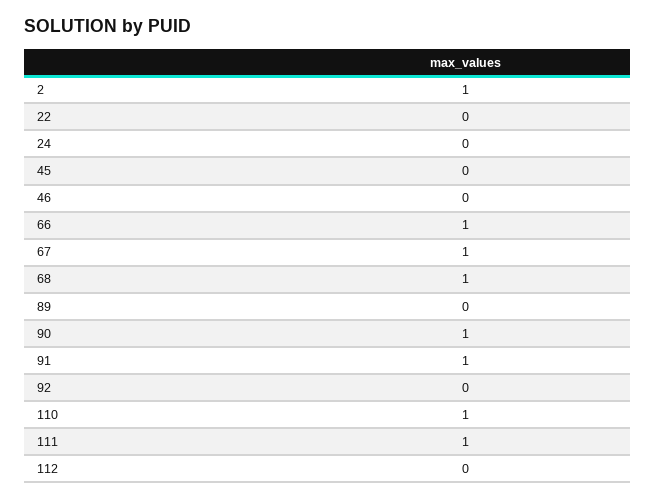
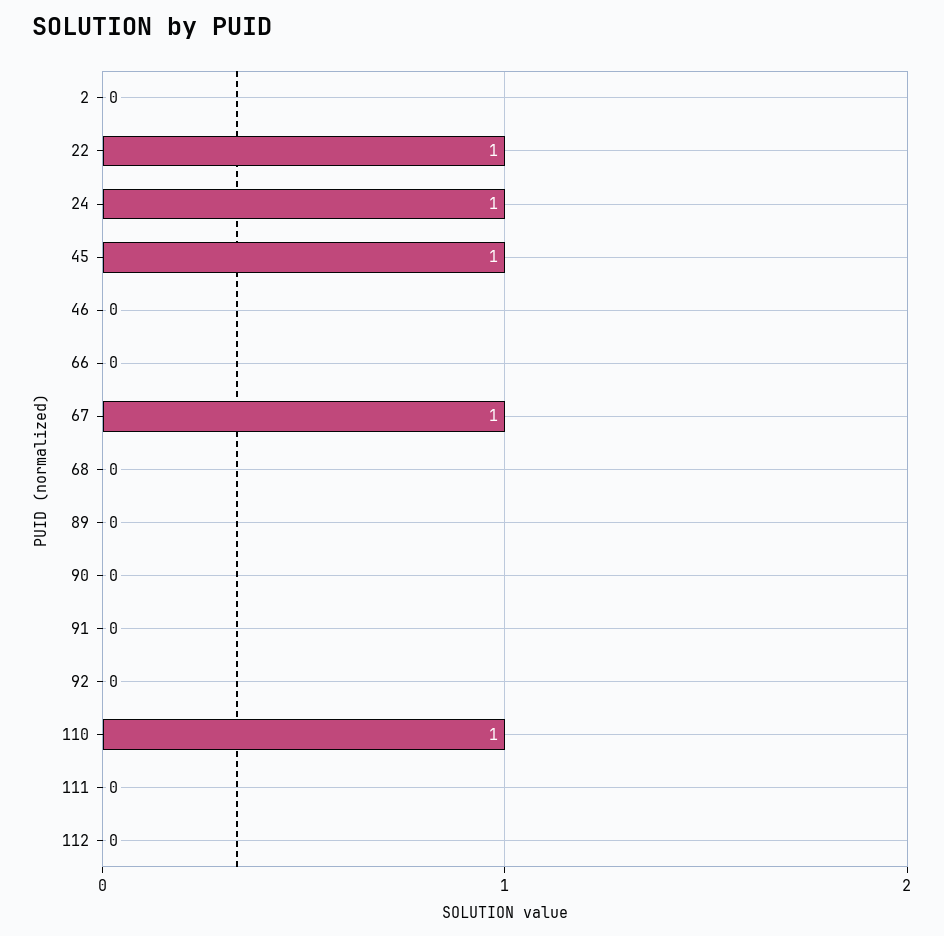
  {
-   "2": 1,
+   "2": 0,
-   "22": 0,
+   "22": 1,
-   "24": 0,
+   "24": 1,
-   "45": 0,
+   "45": 1,
    "46": 0,
-   "66": 1,
+   "66": 0,
    "67": 1,
-   "68": 1,
+   "68": 0,
    "89": 0,
-   "90": 1,
+   "90": 0,
-   "91": 1,
+   "91": 0,
    "92": 0,
    "110": 1,
-   "111": 1,
+   "111": 0,
    "112": 0
  }

